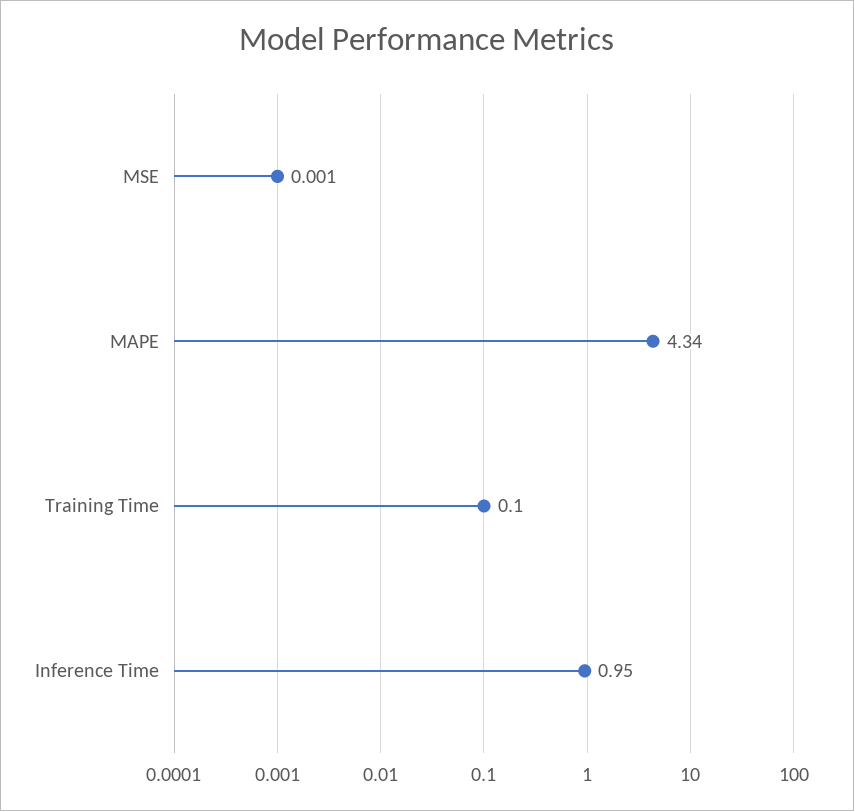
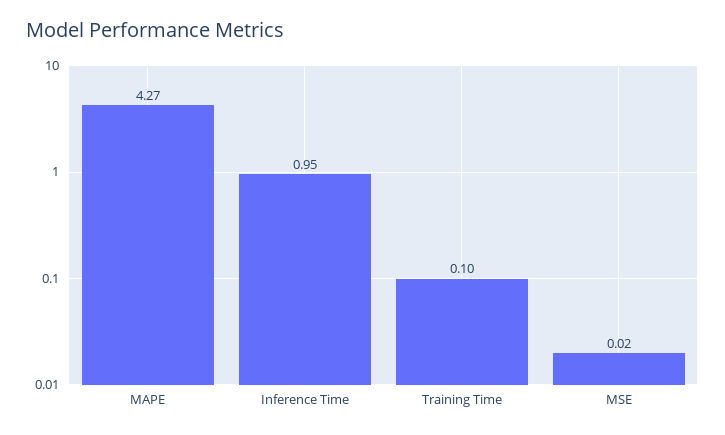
  {
-   "MSE": 0.001,
+   "MSE": 0.02,
-   "MAPE": 4.34,
+   "MAPE": 4.27,
    "Training Time": 0.1,
    "Inference Time": 0.95
  }

